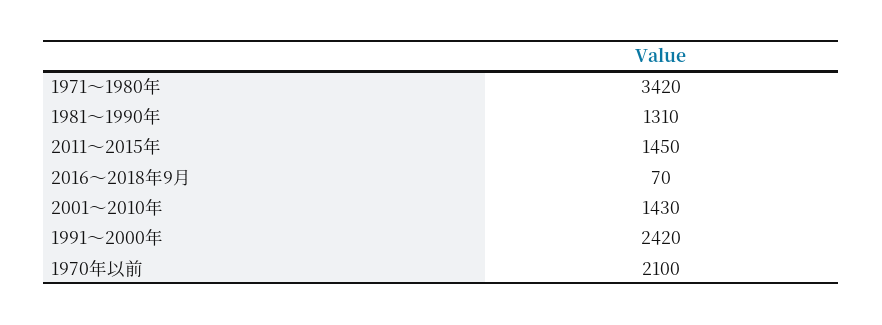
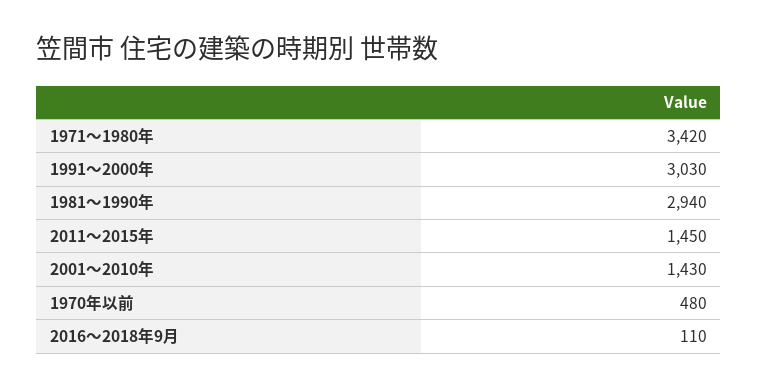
  {
    "1971～1980年": 3420,
-   "1981～1990年": 1310,
+   "1981～1990年": 2940,
    "2011～2015年": 1450,
-   "2016～2018年9月": 70,
+   "2016～2018年9月": 110,
    "2001～2010年": 1430,
-   "1991～2000年": 2420,
+   "1991～2000年": 3030,
-   "1970年以前": 2100
+   "1970年以前": 480
  }

